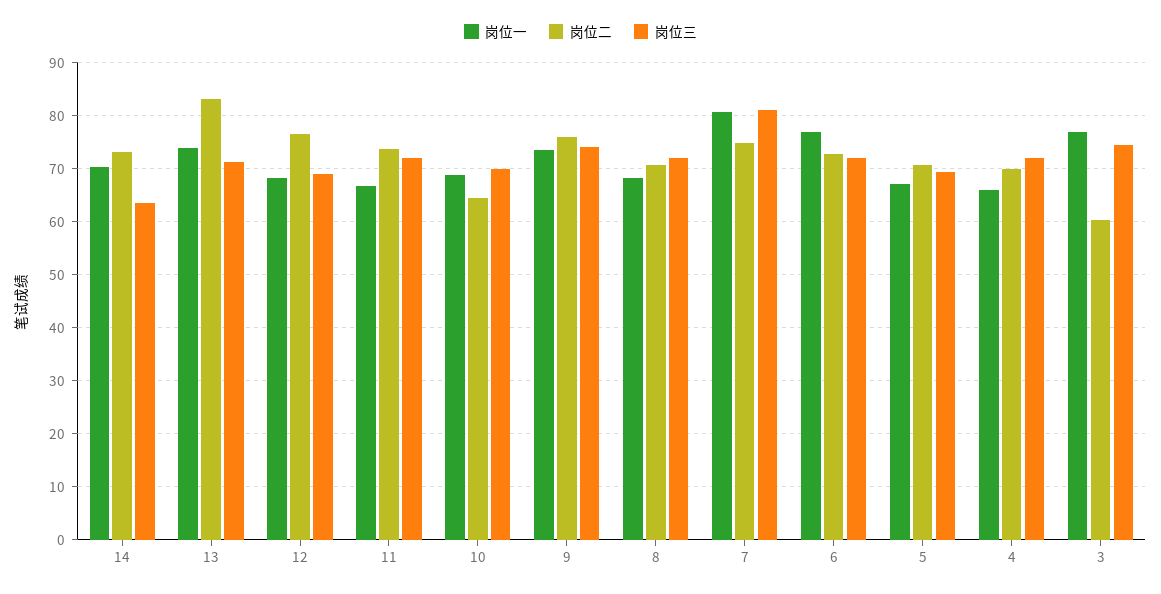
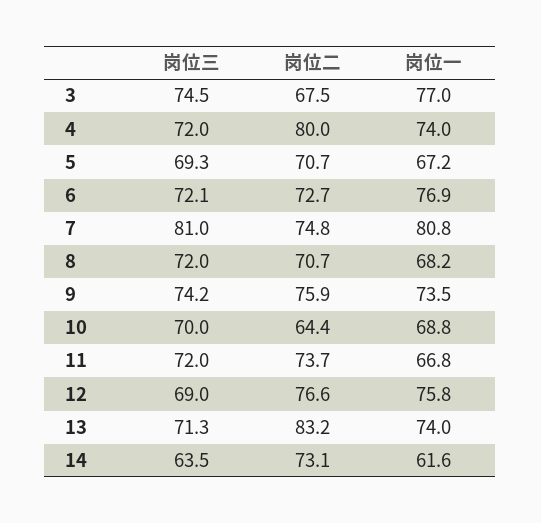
  {
    "岗位一": {
-     "14": 70,
+     "14": 61.6,
      "13": 74,
-     "12": 68,
+     "12": 75.8,
      "11": 66.8,
      "10": 68.8,
      "9": 73.5,
      "8": 68.2,
      "7": 80.8,
      "6": 76.9,
      "5": 67.2,
-     "4": 66,
+     "4": 74,
      "3": 77
    },
    "岗位二": {
      "14": 73.1,
      "13": 83.2,
      "12": 76.6,
      "11": 73.7,
      "10": 64.4,
      "9": 75.9,
      "8": 70.7,
      "7": 74.8,
      "6": 72.7,
      "5": 70.7,
-     "4": 70,
+     "4": 80,
-     "3": 60
+     "3": 67.5
    },
    "岗位三": {
      "14": 63.5,
      "13": 71.3,
      "12": 69,
      "11": 72,
      "10": 70,
      "9": 74.2,
      "8": 72,
      "7": 81,
      "6": 72.1,
      "5": 69.3,
      "4": 72,
      "3": 74.5
    }
  }

